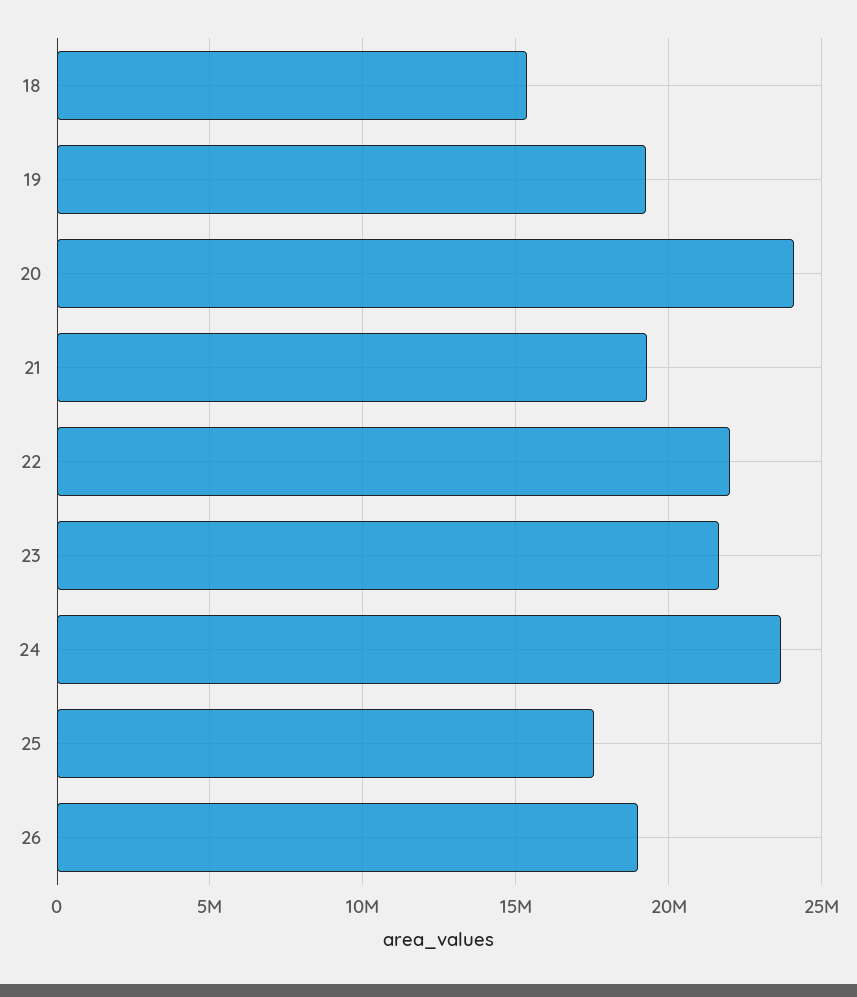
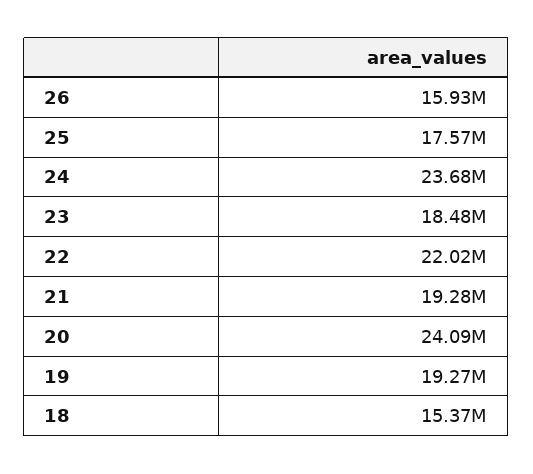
  {
    "18": 15370000,
    "19": 19270000,
    "20": 24090000,
    "21": 19280000,
    "22": 22020000,
-   "23": 21500000,
+   "23": 18480000,
    "24": 23680000,
    "25": 17570000,
-   "26": 19000000
+   "26": 15930000
  }

